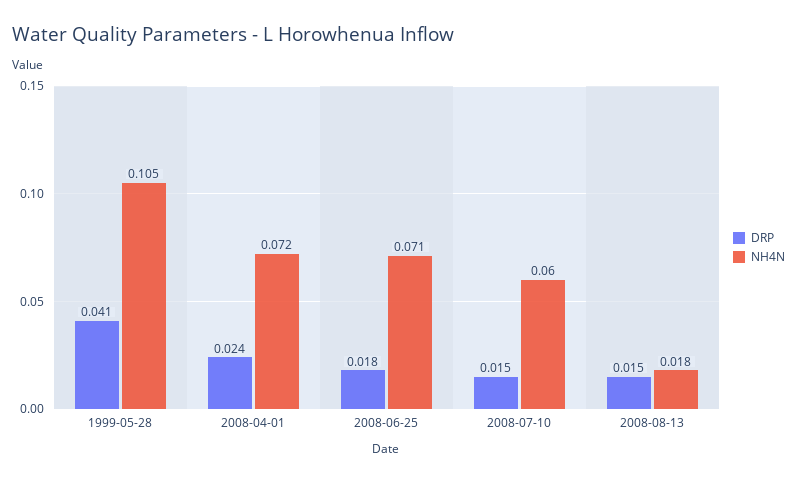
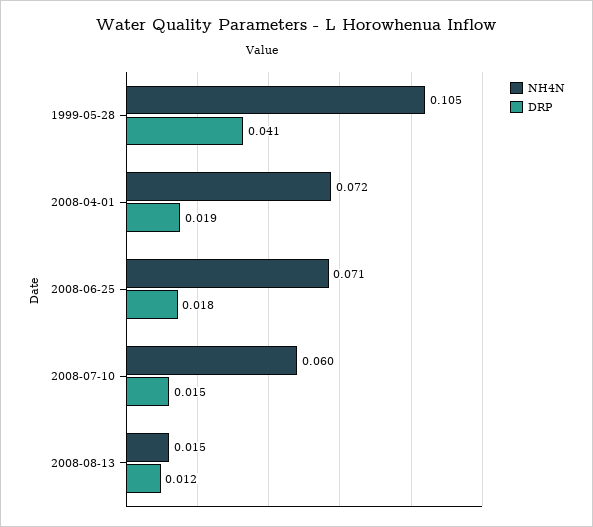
  {
    "DRP": {
      "1999-05-28": 0.041,
-     "2008-04-01": 0.024,
+     "2008-04-01": 0.019,
      "2008-06-25": 0.018,
      "2008-07-10": 0.015,
-     "2008-08-13": 0.015
+     "2008-08-13": 0.012
    },
    "NH4N": {
      "1999-05-28": 0.105,
      "2008-04-01": 0.072,
      "2008-06-25": 0.071,
      "2008-07-10": 0.06,
-     "2008-08-13": 0.018
+     "2008-08-13": 0.015
    }
  }

